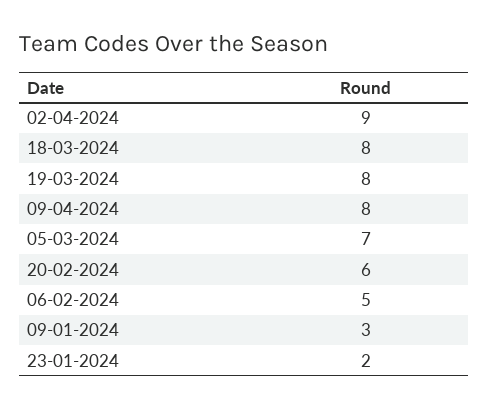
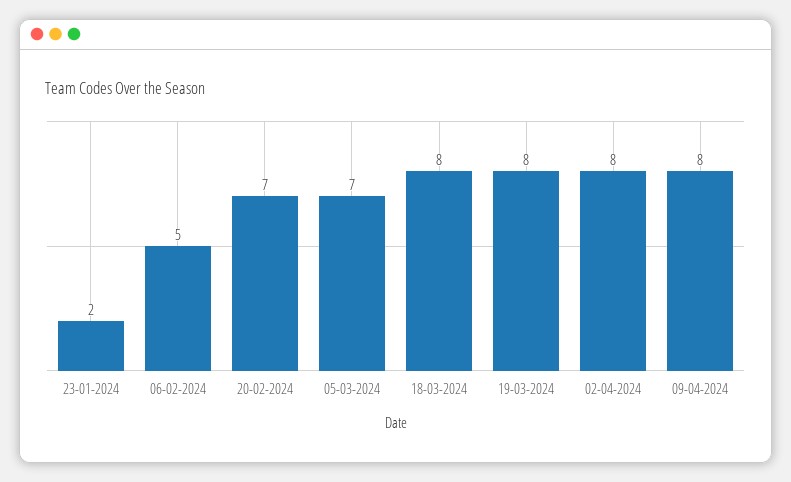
  {
-   "02-04-2024": 9,
+   "02-04-2024": 8,
    "18-03-2024": 8,
    "19-03-2024": 8,
    "09-04-2024": 8,
    "05-03-2024": 7,
-   "20-02-2024": 6,
+   "20-02-2024": 7,
    "06-02-2024": 5,
-   "09-01-2024": 3,
    "23-01-2024": 2
  }

